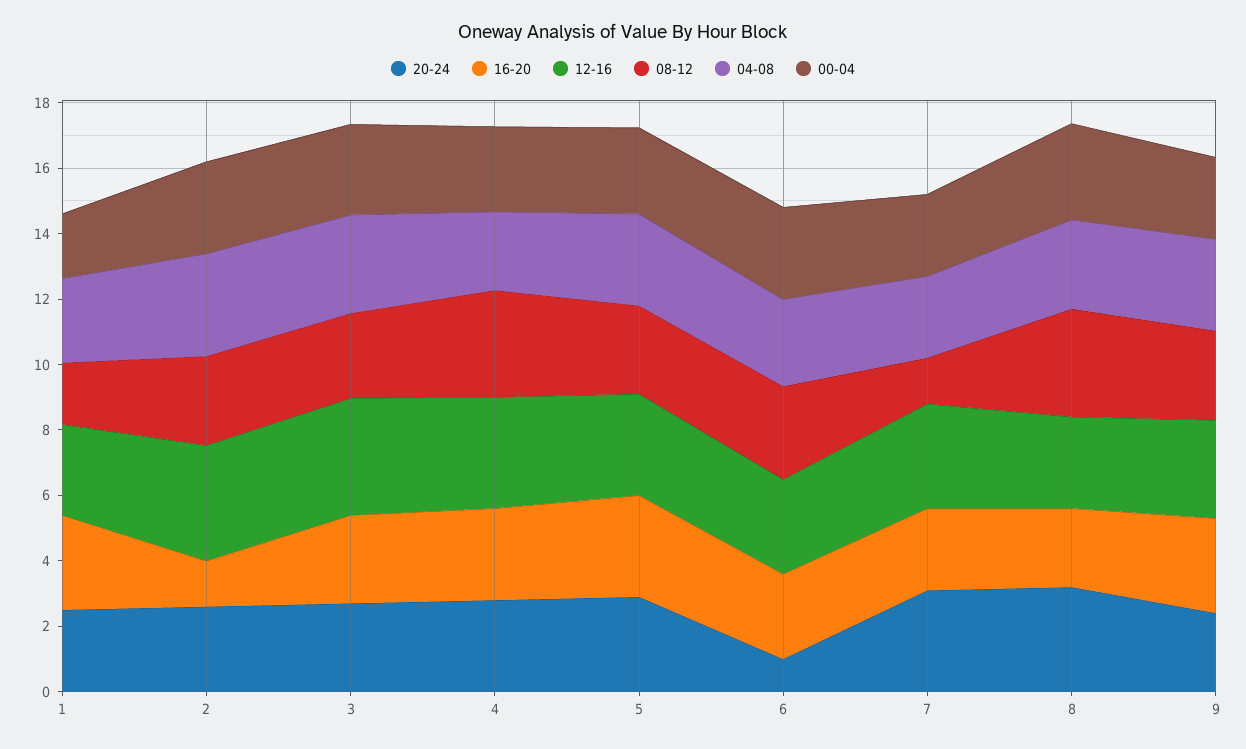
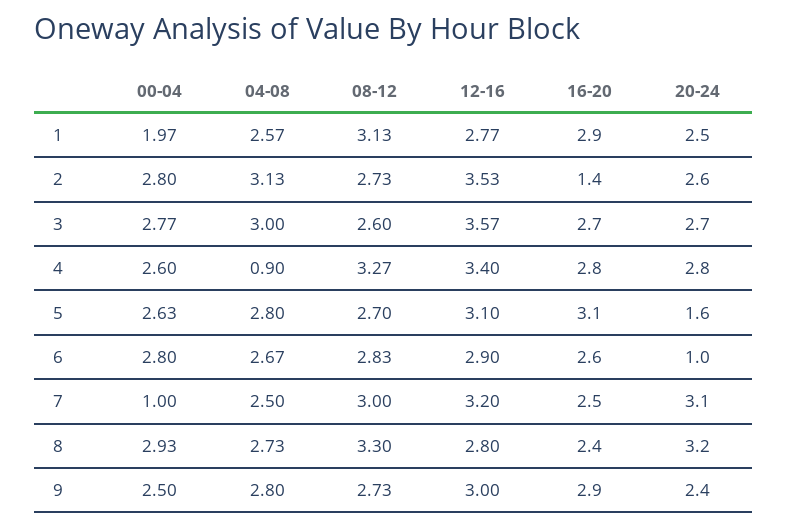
  {
    "20-24": {
      "1": 2.5,
      "2": 2.6,
      "3": 2.7,
      "4": 2.8,
-     "5": 3,
+     "5": 1.6,
      "6": 1,
      "7": 3.1,
      "8": 3.2,
      "9": 2.4
    },
    "16-20": {
      "1": 2.9,
      "2": 1.4,
      "3": 2.7,
      "4": 2.8,
      "5": 3.1,
      "6": 2.6,
      "7": 2.5,
      "8": 2.4,
      "9": 2.9
    },
    "12-16": {
      "1": 2.77,
      "2": 3.53,
      "3": 3.57,
      "4": 3.4,
      "5": 3.1,
      "6": 2.9,
      "7": 3.2,
      "8": 2.8,
      "9": 3
    },
    "08-12": {
-     "1": 2,
+     "1": 3.13,
      "2": 2.73,
      "3": 2.6,
      "4": 3.27,
      "5": 2.7,
      "6": 2.83,
-     "7": 1.5,
+     "7": 3,
      "8": 3.3,
      "9": 2.73
    },
    "04-08": {
      "1": 2.57,
      "2": 3.13,
      "3": 3,
-     "4": 2.5,
+     "4": 0.9,
      "5": 2.8,
      "6": 2.67,
      "7": 2.5,
      "8": 2.73,
      "9": 2.8
    },
    "00-04": {
      "1": 1.97,
      "2": 2.8,
      "3": 2.77,
      "4": 2.6,
      "5": 2.63,
      "6": 2.8,
-     "7": 2.5,
+     "7": 1,
      "8": 2.93,
      "9": 2.5
    }
  }

